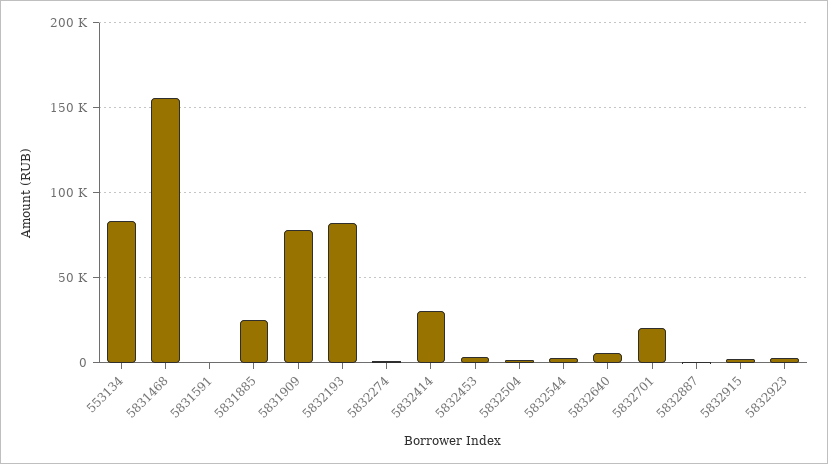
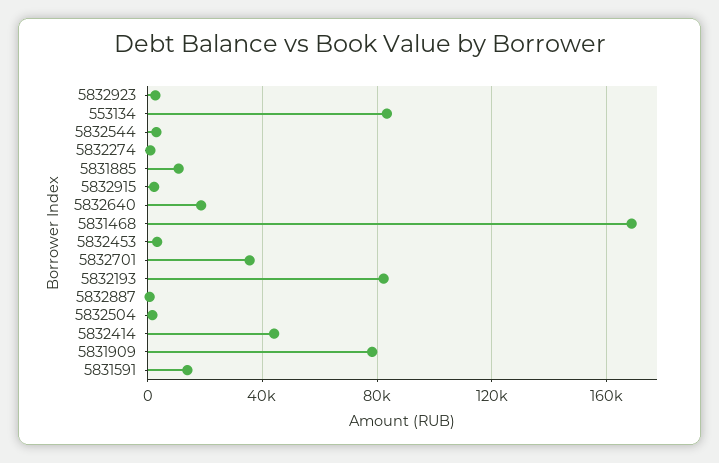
  {
    "553134": 85000,
-   "5831468": 155000,
+   "5831468": 170000,
-   "5831591": 0,
+   "5831591": 15000,
-   "5831885": 25000,
+   "5831885": 10000,
    "5831909": 80000,
    "5832193": 80000,
    "5832274": 0,
-   "5832414": 30000,
+   "5832414": 45000,
    "5832453": 5000,
    "5832504": 0,
    "5832544": 5000,
-   "5832640": 5000,
+   "5832640": 20000,
-   "5832701": 20000,
+   "5832701": 35000,
    "5832887": 0,
    "5832915": 0,
    "5832923": 5000
  }

